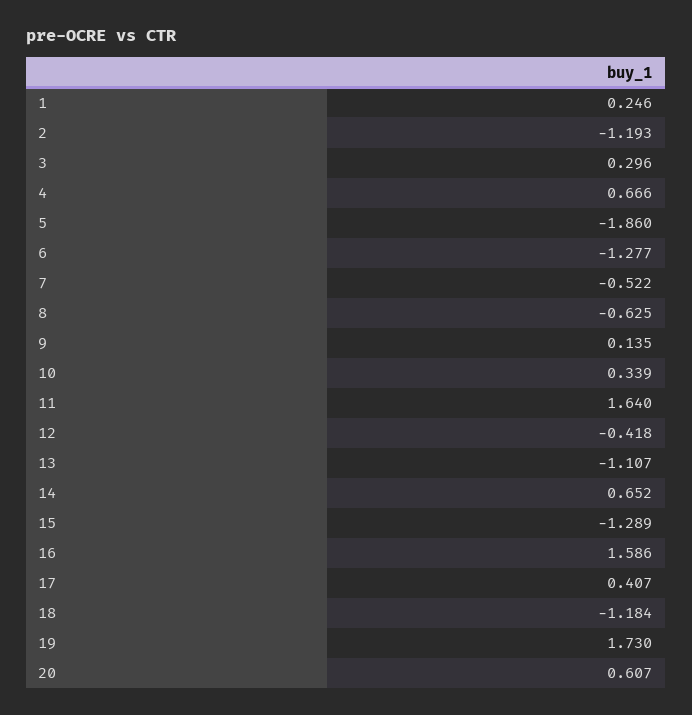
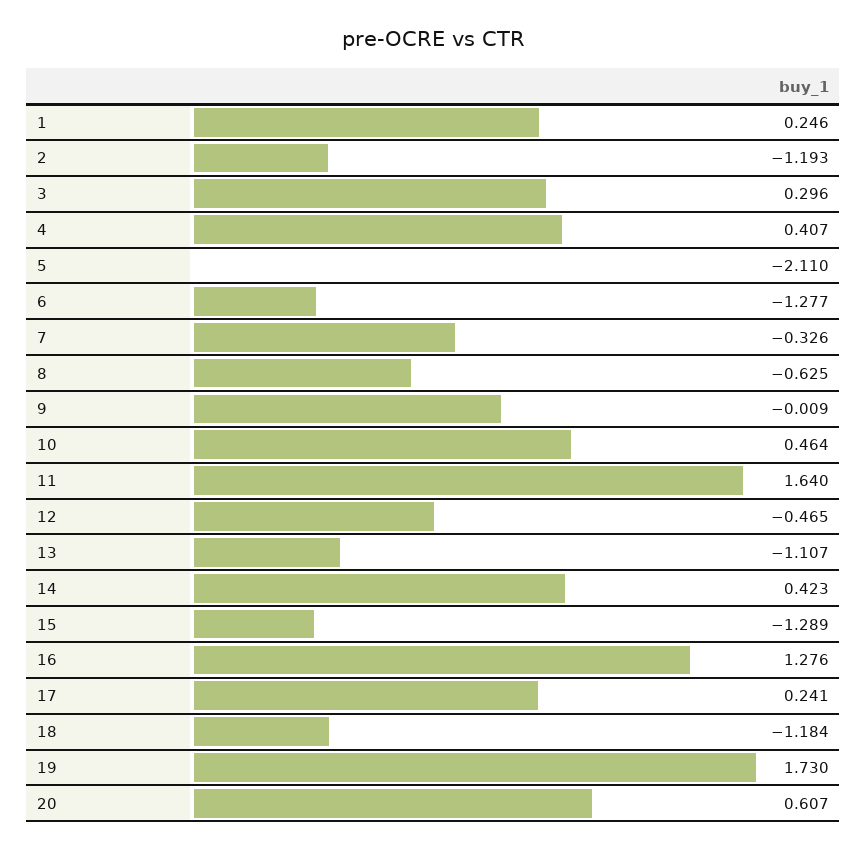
  {
    "1": 0.246,
    "2": -1.193,
    "3": 0.296,
-   "4": 0.666,
+   "4": 0.407,
-   "5": -1.86,
+   "5": -2.11,
    "6": -1.277,
-   "7": -0.522,
+   "7": -0.326,
    "8": -0.625,
-   "9": 0.135,
+   "9": -0.009,
-   "10": 0.339,
+   "10": 0.464,
    "11": 1.64,
-   "12": -0.418,
+   "12": -0.465,
    "13": -1.107,
-   "14": 0.652,
+   "14": 0.423,
    "15": -1.289,
-   "16": 1.586,
+   "16": 1.276,
-   "17": 0.407,
+   "17": 0.241,
    "18": -1.184,
    "19": 1.73,
    "20": 0.607
  }

